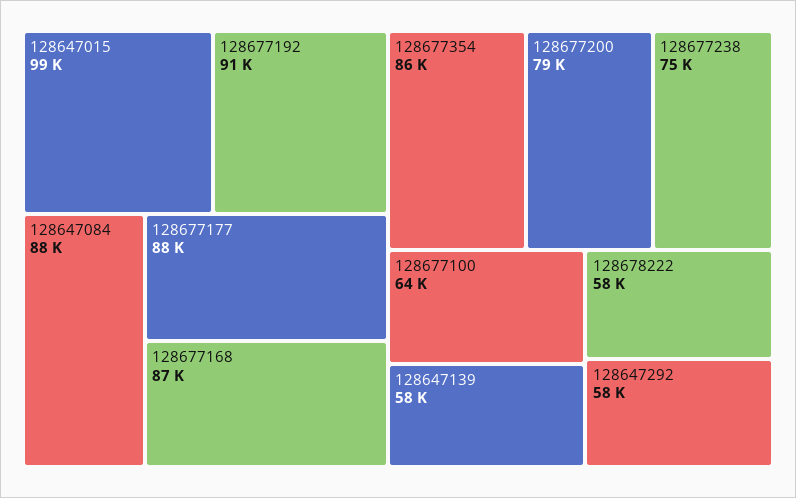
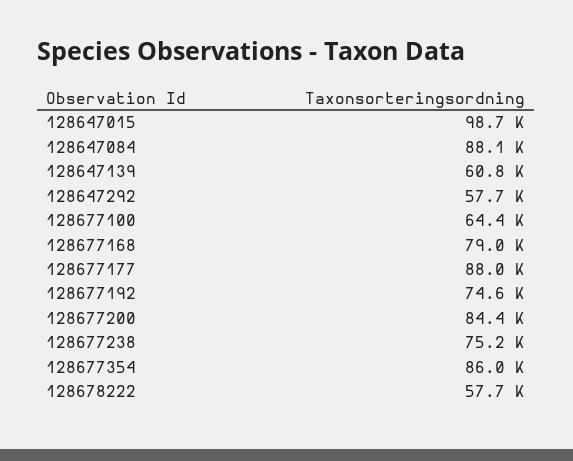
  {
    "128647015": 98700,
-   "128677192": 91000,
+   "128677192": 74600,
    "128647084": 88100,
    "128677177": 88000,
-   "128677168": 87000,
+   "128677168": 79000,
    "128677354": 86000,
-   "128677200": 79000,
+   "128677200": 84400,
    "128677238": 75200,
    "128677100": 64400,
-   "128647139": 58000,
+   "128647139": 60800,
    "128678222": 57700,
    "128647292": 57700
  }

